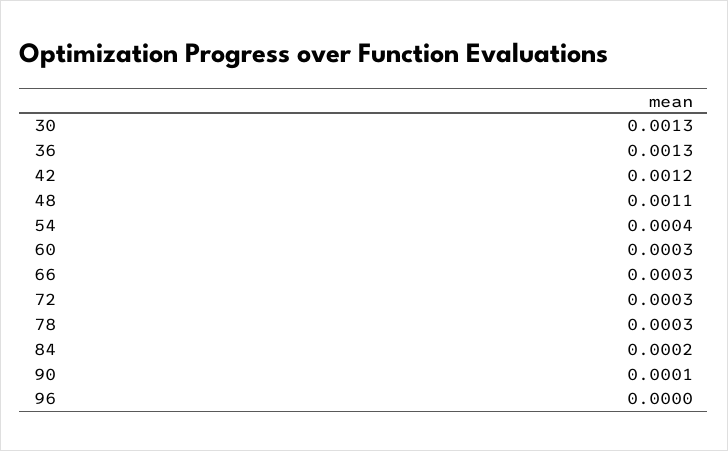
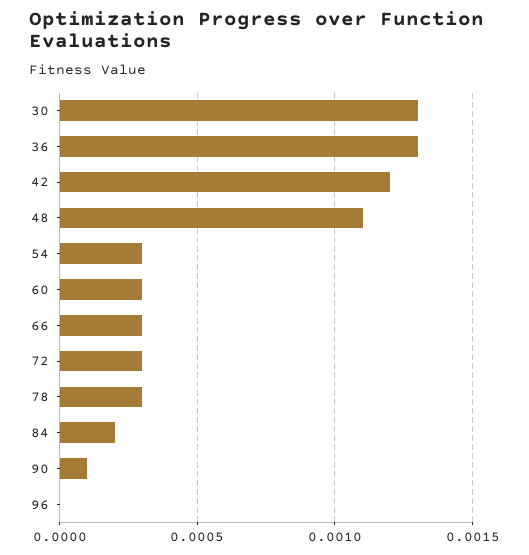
  {
    "30": 0.0013,
    "36": 0.0013,
    "42": 0.0012,
    "48": 0.0011,
-   "54": 0.0004,
+   "54": 0.0003,
    "60": 0.0003,
    "66": 0.0003,
    "72": 0.0003,
    "78": 0.0003,
    "84": 0.0002,
    "90": 0.0001,
    "96": 0
  }

